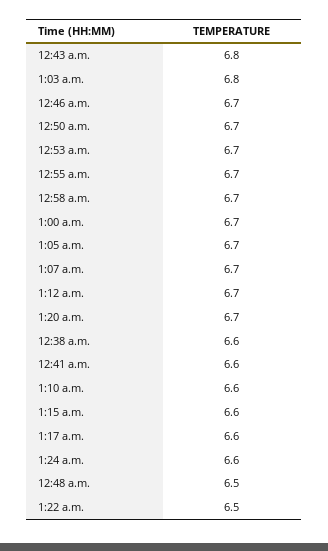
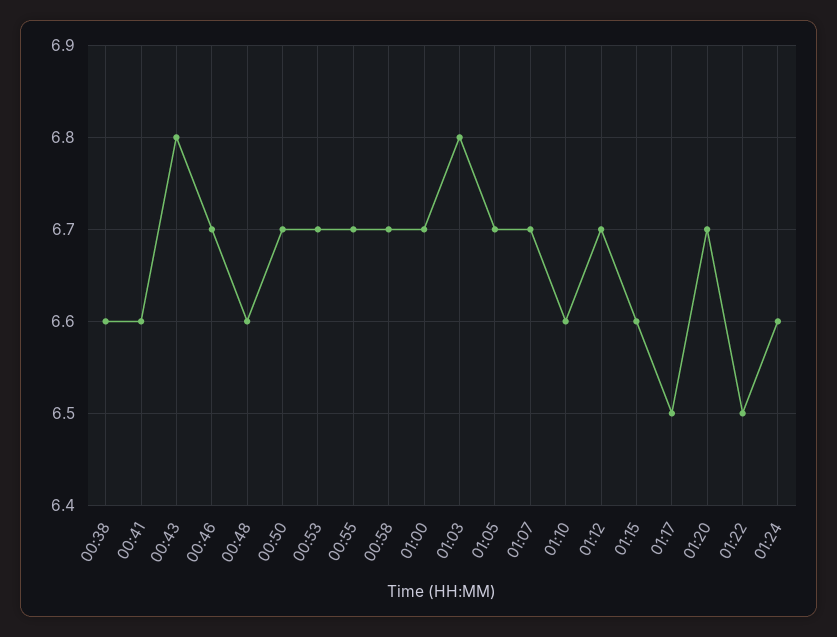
  {
    "12:43 a.m.": 6.8,
    "1:03 a.m.": 6.8,
    "12:46 a.m.": 6.7,
    "12:50 a.m.": 6.7,
    "12:53 a.m.": 6.7,
    "12:55 a.m.": 6.7,
    "12:58 a.m.": 6.7,
    "1:00 a.m.": 6.7,
    "1:05 a.m.": 6.7,
    "1:07 a.m.": 6.7,
    "1:12 a.m.": 6.7,
    "1:20 a.m.": 6.7,
    "12:38 a.m.": 6.6,
    "12:41 a.m.": 6.6,
    "1:10 a.m.": 6.6,
    "1:15 a.m.": 6.6,
-   "1:17 a.m.": 6.6,
+   "1:17 a.m.": 6.5,
    "1:24 a.m.": 6.6,
-   "12:48 a.m.": 6.5,
+   "12:48 a.m.": 6.6,
    "1:22 a.m.": 6.5
  }

